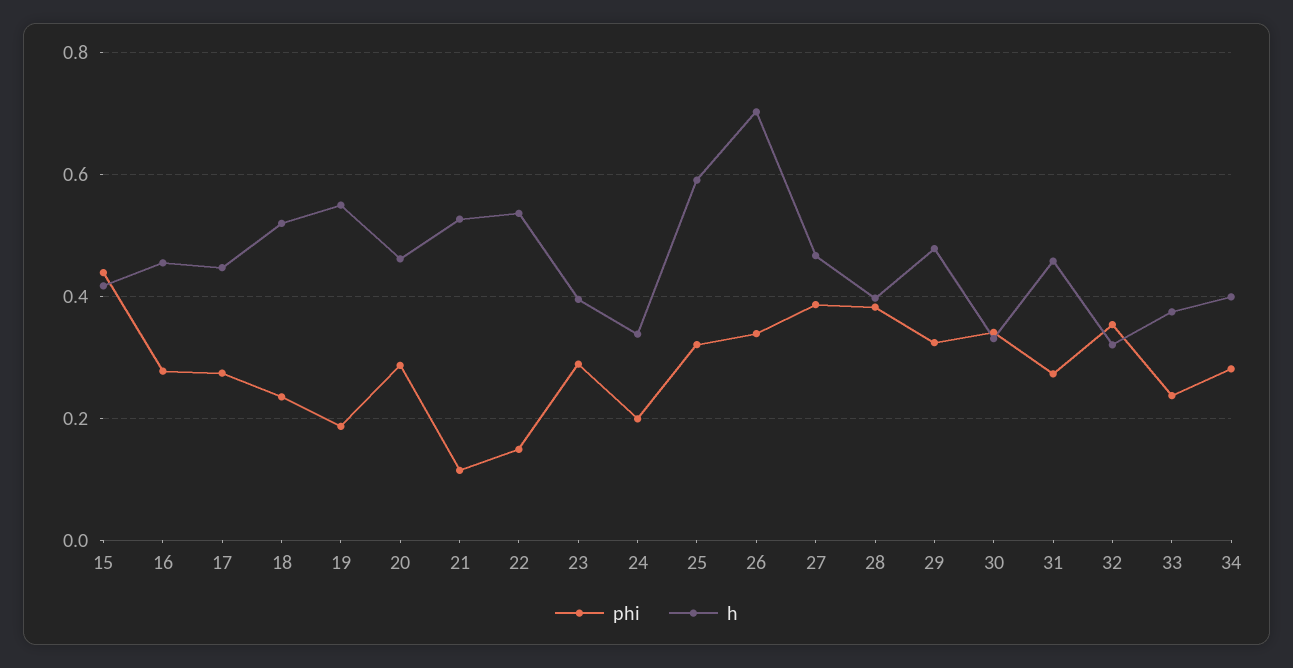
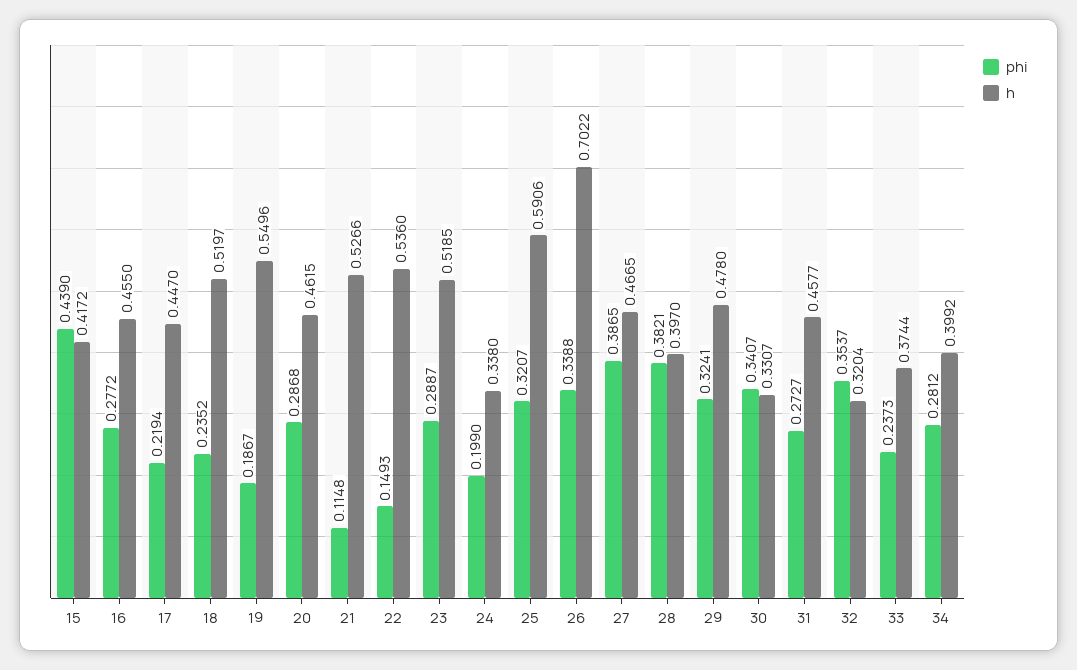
  {
    "phi": {
      "15": 0.439,
      "16": 0.2772,
-     "17": 0.28,
+     "17": 0.2194,
      "18": 0.2352,
      "19": 0.1867,
      "20": 0.2868,
      "21": 0.1148,
      "22": 0.1493,
      "23": 0.2887,
      "24": 0.199,
      "25": 0.3207,
      "26": 0.3388,
      "27": 0.3865,
      "28": 0.3821,
      "29": 0.3241,
      "30": 0.3407,
      "31": 0.2727,
      "32": 0.3537,
      "33": 0.2373,
      "34": 0.2812
    },
    "h": {
      "15": 0.4172,
      "16": 0.455,
      "17": 0.447,
      "18": 0.5197,
      "19": 0.5496,
      "20": 0.4615,
      "21": 0.5266,
      "22": 0.536,
-     "23": 0.4,
+     "23": 0.5185,
      "24": 0.338,
      "25": 0.5906,
      "26": 0.7022,
      "27": 0.4665,
      "28": 0.397,
      "29": 0.478,
      "30": 0.3307,
      "31": 0.4577,
      "32": 0.3204,
      "33": 0.3744,
      "34": 0.3992
    }
  }

